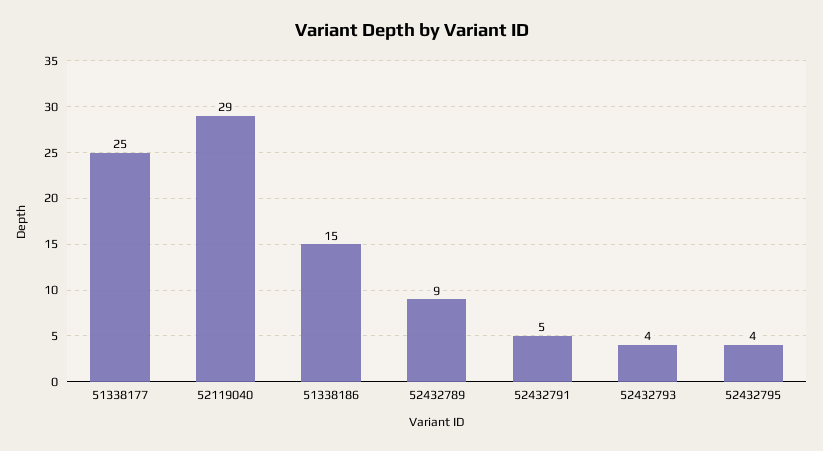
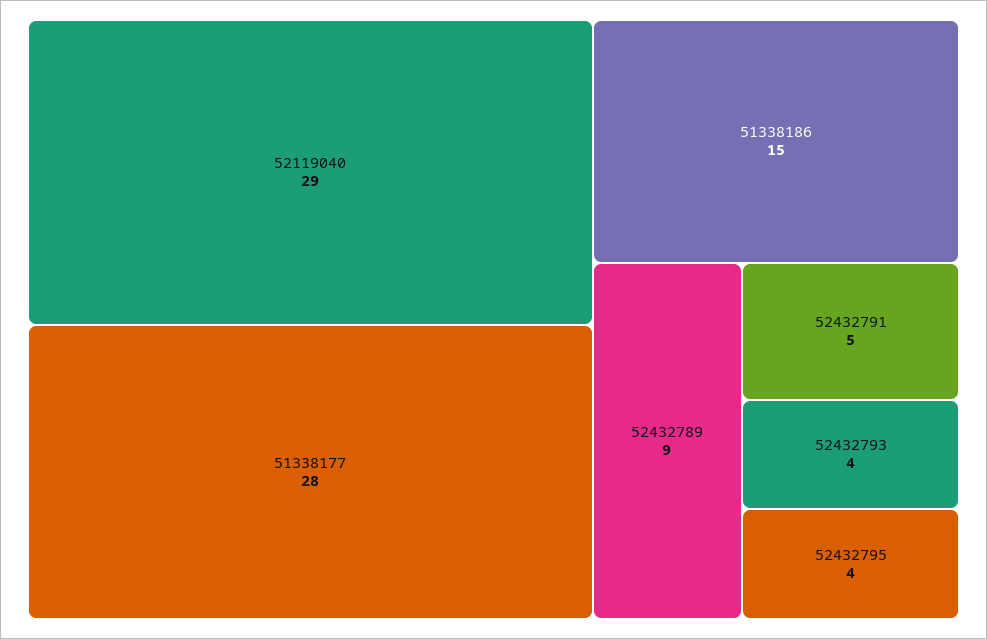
  {
-   "51338177": 25,
+   "51338177": 28,
    "52119040": 29,
    "51338186": 15,
    "52432789": 9,
    "52432791": 5,
    "52432793": 4,
    "52432795": 4
  }

